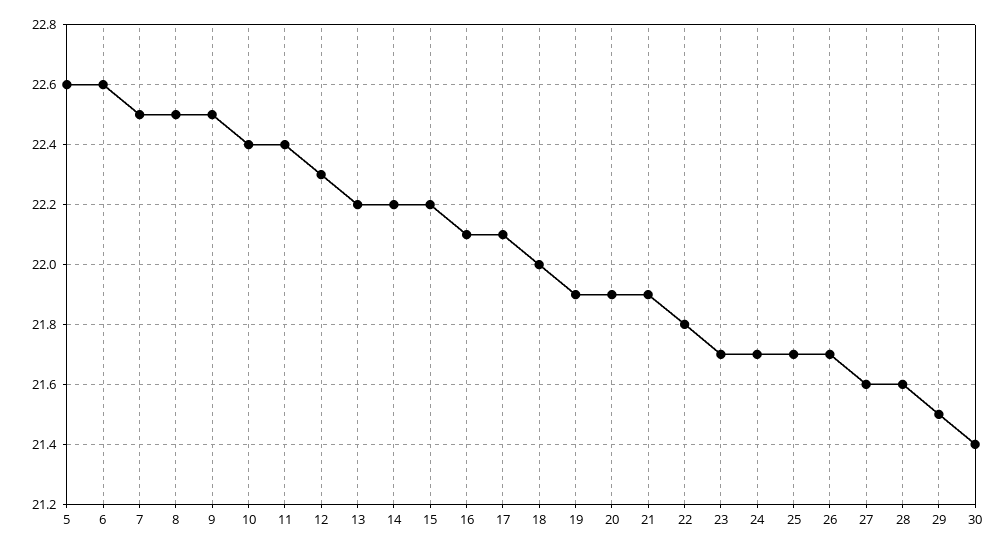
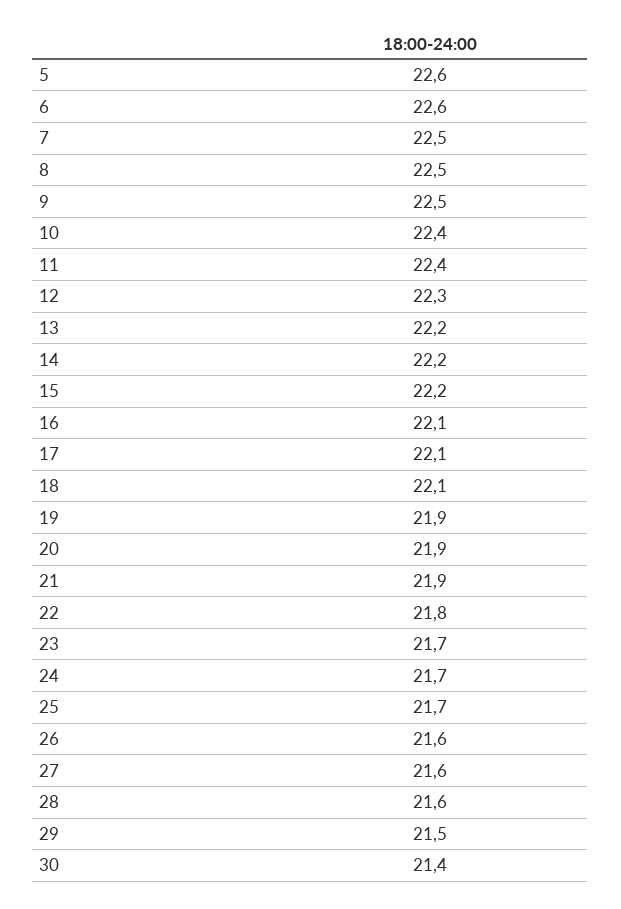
  {
    "5": 22.6,
    "6": 22.6,
    "7": 22.5,
    "8": 22.5,
    "9": 22.5,
    "10": 22.4,
    "11": 22.4,
    "12": 22.3,
    "13": 22.2,
    "14": 22.2,
    "15": 22.2,
    "16": 22.1,
    "17": 22.1,
-   "18": 22,
+   "18": 22.1,
    "19": 21.9,
    "20": 21.9,
    "21": 21.9,
    "22": 21.8,
    "23": 21.7,
    "24": 21.7,
    "25": 21.7,
-   "26": 21.7,
+   "26": 21.6,
    "27": 21.6,
    "28": 21.6,
    "29": 21.5,
    "30": 21.4
  }

